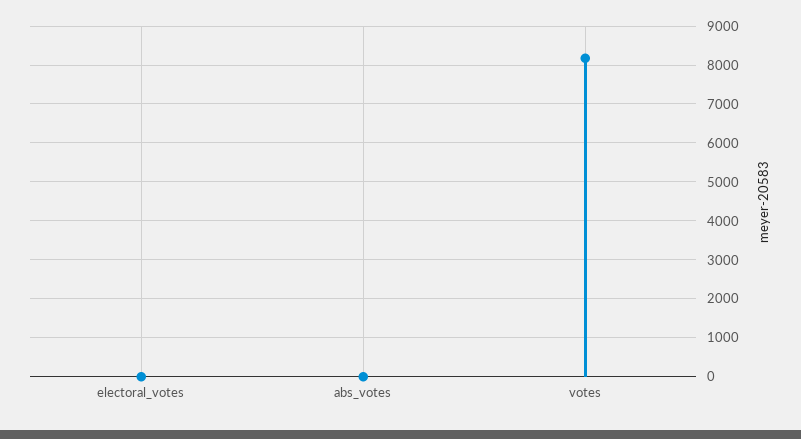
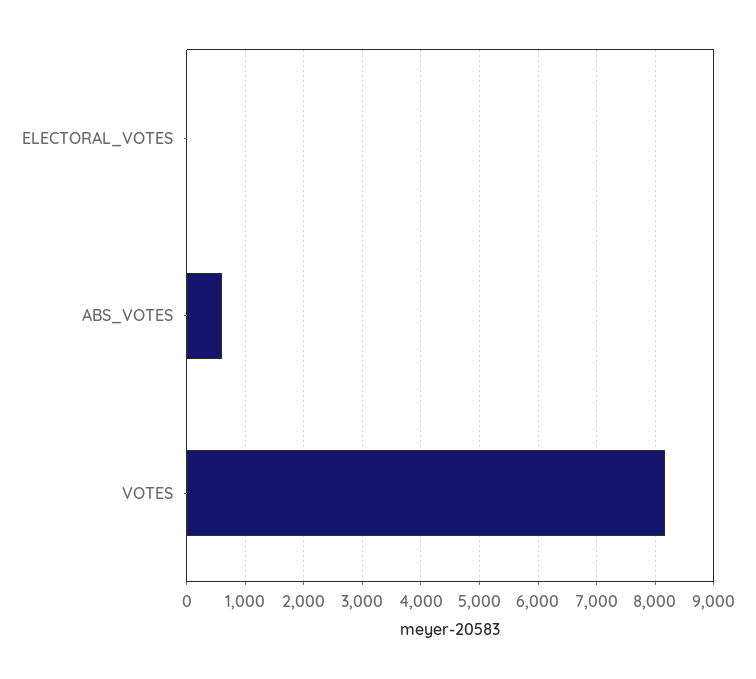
  {
    "electoral_votes": 0,
-   "abs_votes": 0,
+   "abs_votes": 600,
    "votes": 8200
  }

